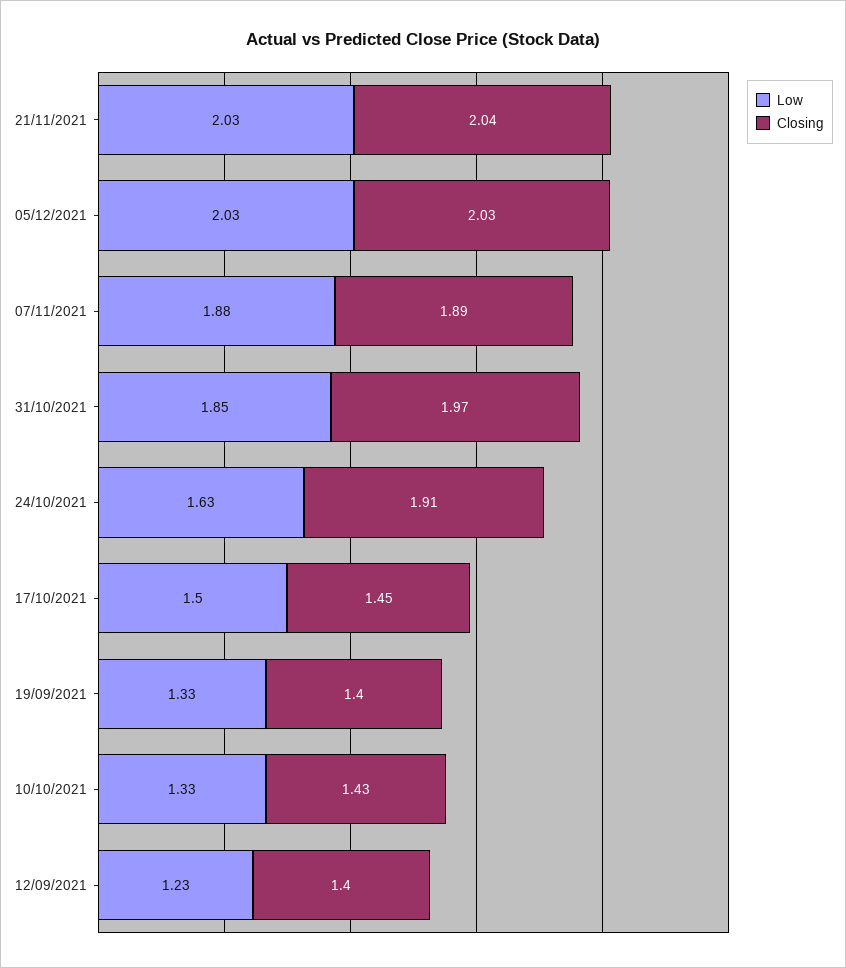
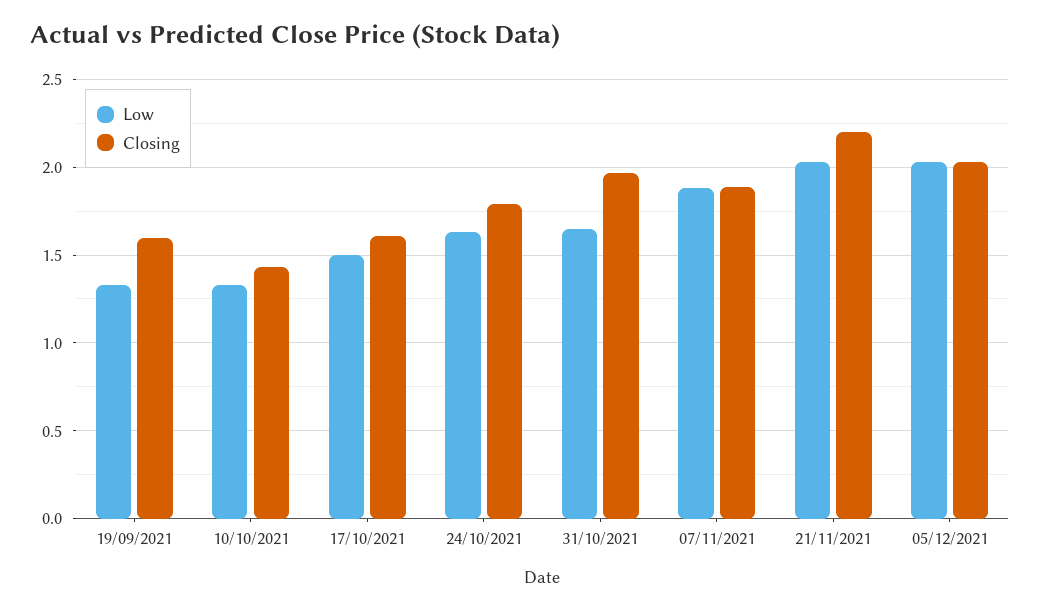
  {
    "Low": {
      "21/11/2021": 2.03,
      "05/12/2021": 2.03,
      "07/11/2021": 1.88,
-     "31/10/2021": 1.85,
+     "31/10/2021": 1.65,
      "24/10/2021": 1.63,
      "17/10/2021": 1.5,
      "19/09/2021": 1.33,
-     "10/10/2021": 1.33,
+     "10/10/2021": 1.33
-     "12/09/2021": 1.23
    },
    "Closing": {
-     "21/11/2021": 2.04,
+     "21/11/2021": 2.2,
      "05/12/2021": 2.03,
      "07/11/2021": 1.89,
      "31/10/2021": 1.97,
-     "24/10/2021": 1.91,
+     "24/10/2021": 1.8,
-     "17/10/2021": 1.45,
+     "17/10/2021": 1.6,
-     "19/09/2021": 1.4,
+     "19/09/2021": 1.6,
-     "10/10/2021": 1.43,
+     "10/10/2021": 1.43
-     "12/09/2021": 1.4
    }
  }

